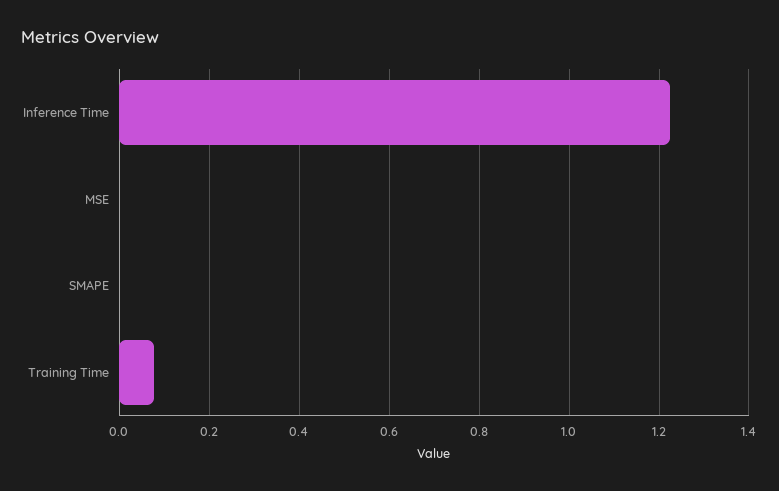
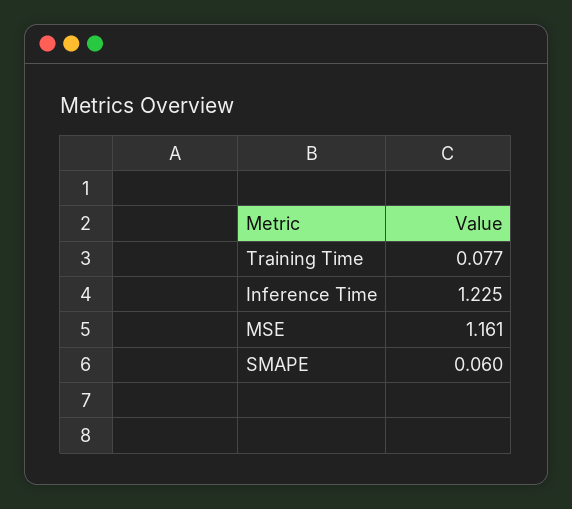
  {
    "Inference Time": 1.225,
-   "MSE": 0,
+   "MSE": 1.161,
-   "SMAPE": 0,
+   "SMAPE": 0.06,
    "Training Time": 0.077
  }

